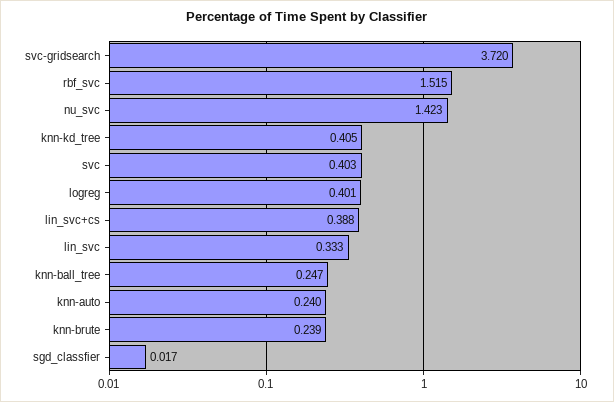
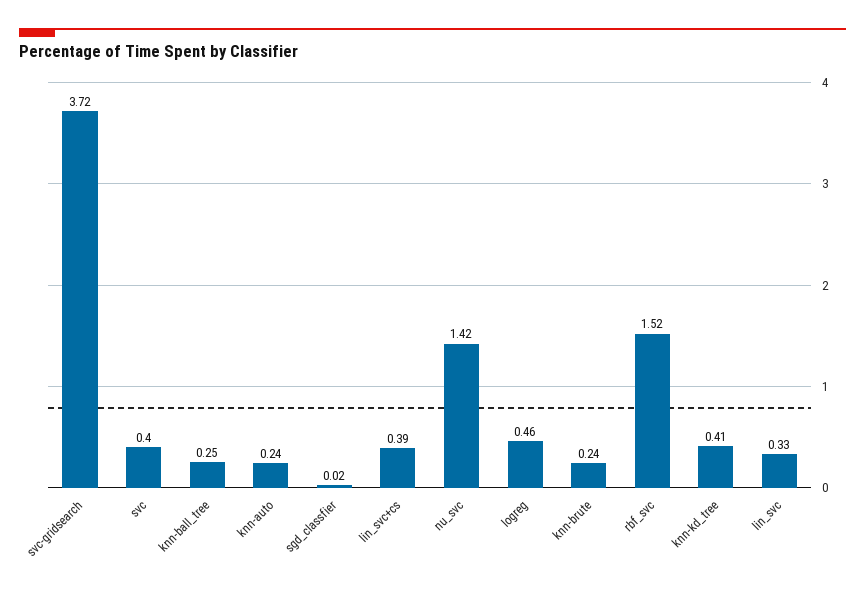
  {
    "svc-gridsearch": 3.72,
    "rbf_svc": 1.515,
    "nu_svc": 1.423,
    "knn-kd_tree": 0.405,
    "svc": 0.403,
-   "logreg": 0.401,
+   "logreg": 0.46,
    "lin_svc+cs": 0.388,
    "lin_svc": 0.333,
    "knn-ball_tree": 0.247,
    "knn-auto": 0.24,
    "knn-brute": 0.239,
    "sgd_classfier": 0.017
  }

